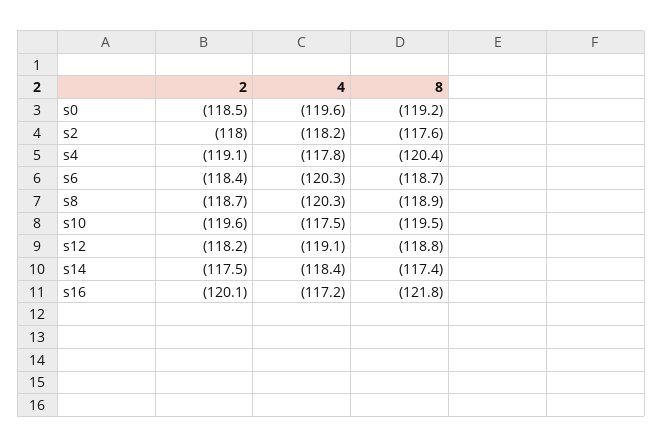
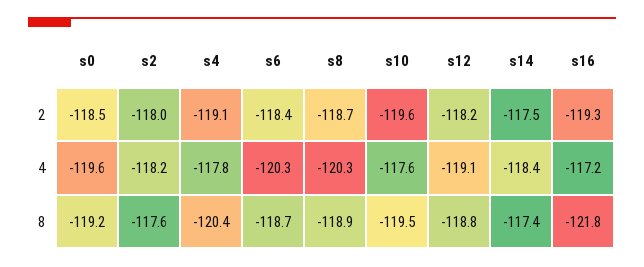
  {
    "2": {
      "s0": -118.5,
      "s2": -118,
      "s4": -119.1,
      "s6": -118.4,
      "s8": -118.7,
      "s10": -119.6,
      "s12": -118.2,
      "s14": -117.5,
-     "s16": -120.1
+     "s16": -119.3
    },
    "4": {
      "s0": -119.6,
      "s2": -118.2,
      "s4": -117.8,
      "s6": -120.3,
      "s8": -120.3,
-     "s10": -117.5,
+     "s10": -117.6,
      "s12": -119.1,
      "s14": -118.4,
      "s16": -117.2
    },
    "8": {
      "s0": -119.2,
      "s2": -117.6,
      "s4": -120.4,
      "s6": -118.7,
      "s8": -118.9,
      "s10": -119.5,
      "s12": -118.8,
      "s14": -117.4,
      "s16": -121.8
    }
  }

